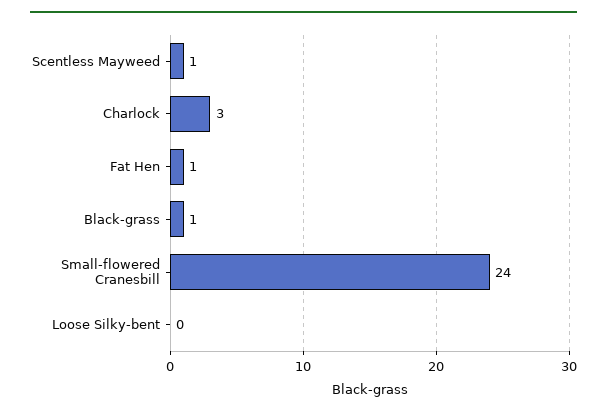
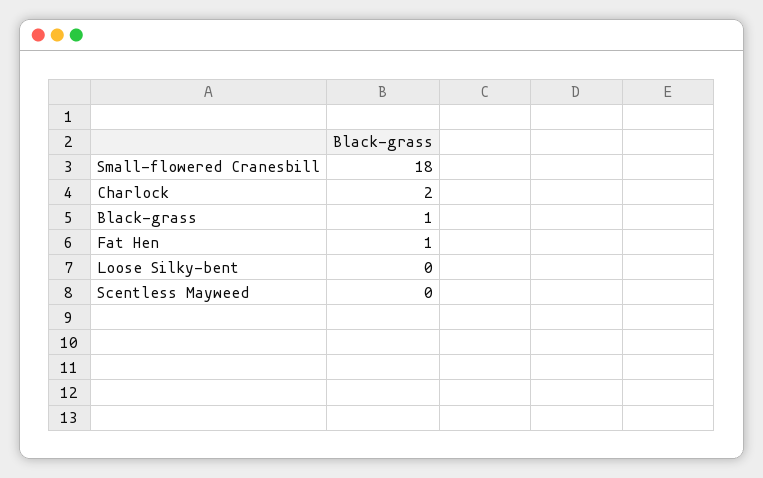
  {
-   "Scentless Mayweed": 1,
+   "Scentless Mayweed": 0,
-   "Charlock": 3,
+   "Charlock": 2,
    "Fat Hen": 1,
    "Black-grass": 1,
-   "Small-flowered Cranesbill": 24,
+   "Small-flowered Cranesbill": 18,
    "Loose Silky-bent": 0
  }

